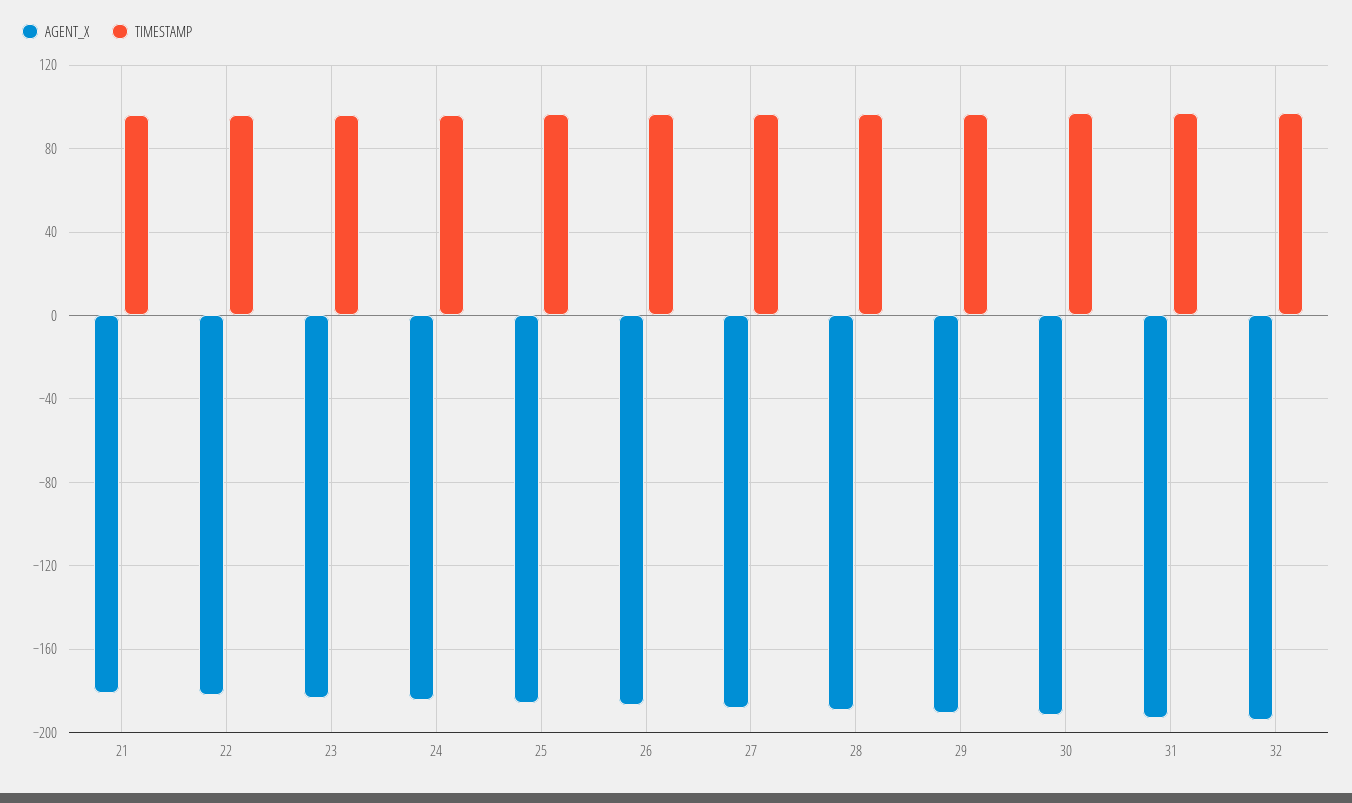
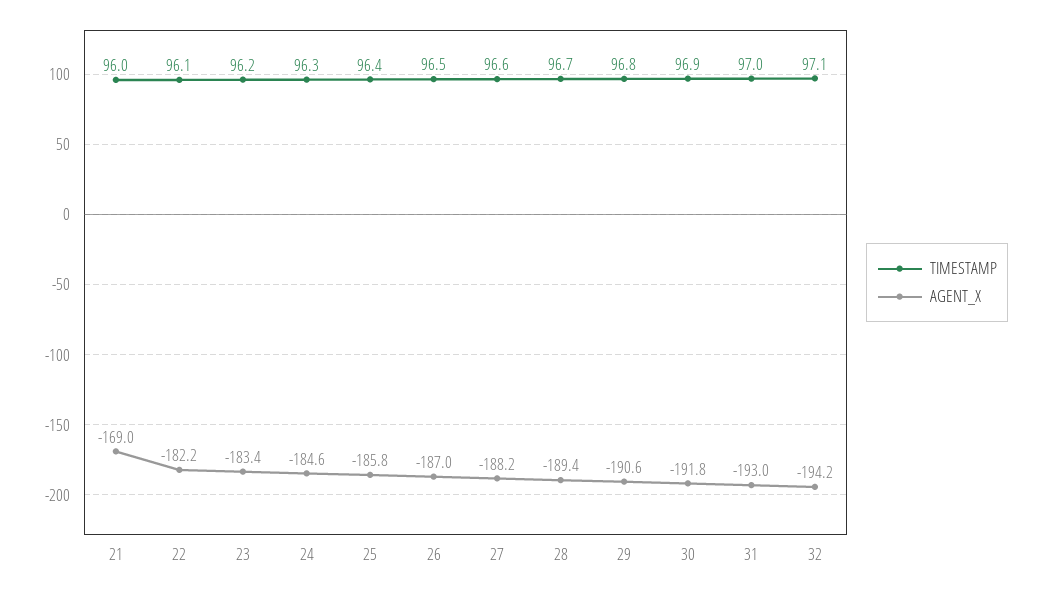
  {
    "AGENT_X": {
-     "21": -180,
+     "21": -169,
      "22": -182.2,
      "23": -183.4,
      "24": -184.6,
      "25": -185.8,
      "26": -187,
      "27": -188.2,
      "28": -189.4,
      "29": -190.6,
      "30": -191.8,
      "31": -193,
      "32": -194.2
    },
    "TIMESTAMP": {
      "21": 96,
      "22": 96.1,
      "23": 96.2,
      "24": 96.3,
      "25": 96.4,
      "26": 96.5,
      "27": 96.6,
      "28": 96.7,
      "29": 96.8,
      "30": 96.9,
      "31": 97,
      "32": 97.1
    }
  }

